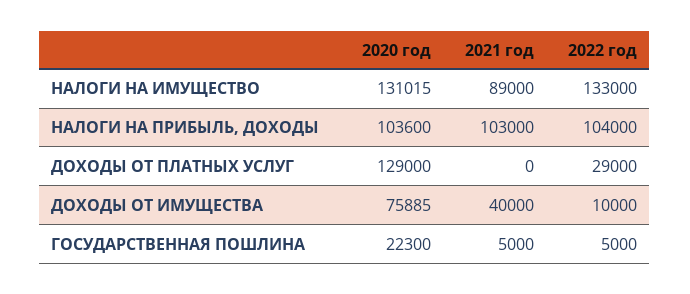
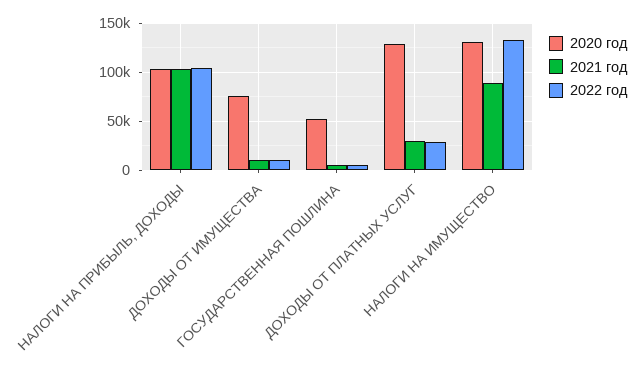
  {
    "2020 год": {
      "НАЛОГИ НА ИМУЩЕСТВО": 131015,
      "НАЛОГИ НА ПРИБЫЛЬ, ДОХОДЫ": 103600,
      "ДОХОДЫ ОТ ПЛАТНЫХ УСЛУГ": 129000,
      "ДОХОДЫ ОТ ИМУЩЕСТВА": 75885,
-     "ГОСУДАРСТВЕННАЯ ПОШЛИНА": 22300
+     "ГОСУДАРСТВЕННАЯ ПОШЛИНА": 50000
    },
    "2021 год": {
      "НАЛОГИ НА ИМУЩЕСТВО": 89000,
      "НАЛОГИ НА ПРИБЫЛЬ, ДОХОДЫ": 103000,
-     "ДОХОДЫ ОТ ПЛАТНЫХ УСЛУГ": 0,
+     "ДОХОДЫ ОТ ПЛАТНЫХ УСЛУГ": 30000,
-     "ДОХОДЫ ОТ ИМУЩЕСТВА": 40000,
+     "ДОХОДЫ ОТ ИМУЩЕСТВА": 10000,
      "ГОСУДАРСТВЕННАЯ ПОШЛИНА": 5000
    },
    "2022 год": {
      "НАЛОГИ НА ИМУЩЕСТВО": 133000,
      "НАЛОГИ НА ПРИБЫЛЬ, ДОХОДЫ": 104000,
      "ДОХОДЫ ОТ ПЛАТНЫХ УСЛУГ": 29000,
      "ДОХОДЫ ОТ ИМУЩЕСТВА": 10000,
      "ГОСУДАРСТВЕННАЯ ПОШЛИНА": 5000
    }
  }

